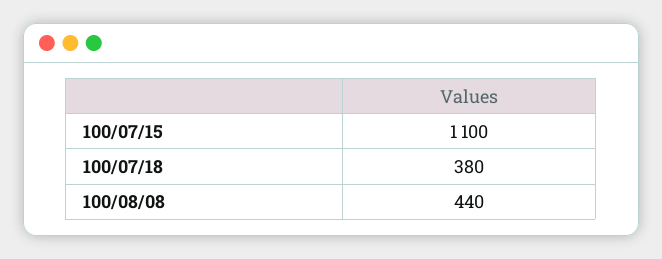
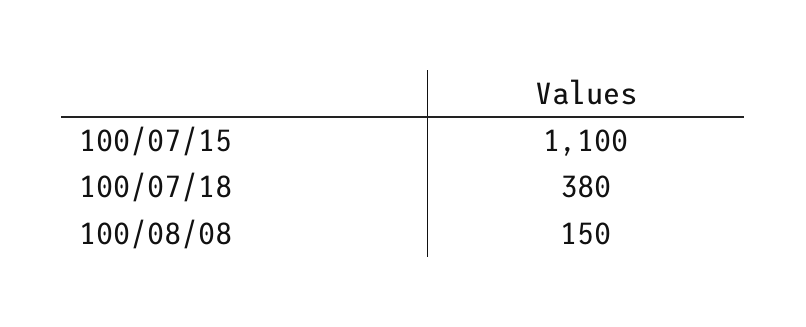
  {
    "100/07/15": 1100,
    "100/07/18": 380,
-   "100/08/08": 440
+   "100/08/08": 150
  }

